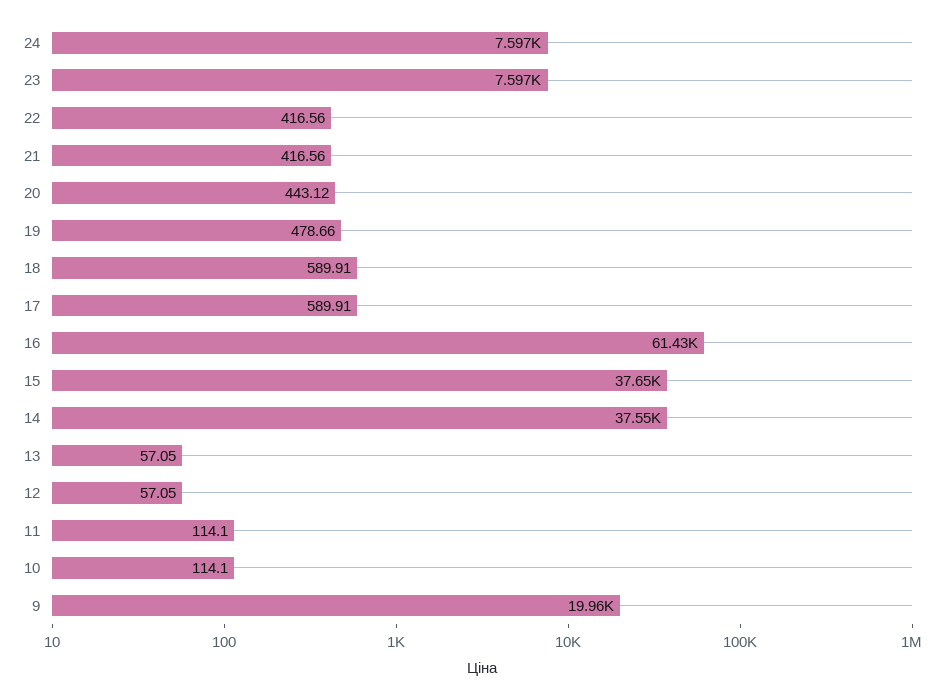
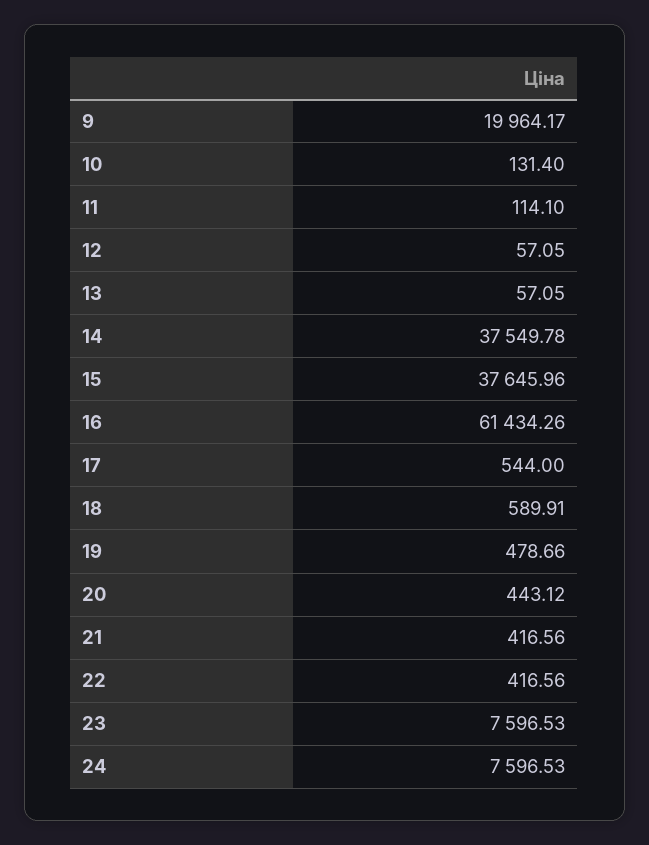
  {
    "24": 7596.53,
    "23": 7596.53,
    "22": 416.56,
    "21": 416.56,
    "20": 443.12,
    "19": 478.66,
    "18": 589.91,
-   "17": 589.91,
+   "17": 544,
    "16": 61434.26,
    "15": 37645.96,
    "14": 37549.78,
    "13": 57.05,
    "12": 57.05,
    "11": 114.1,
-   "10": 114.1,
+   "10": 131.4,
    "9": 19964.17
  }

